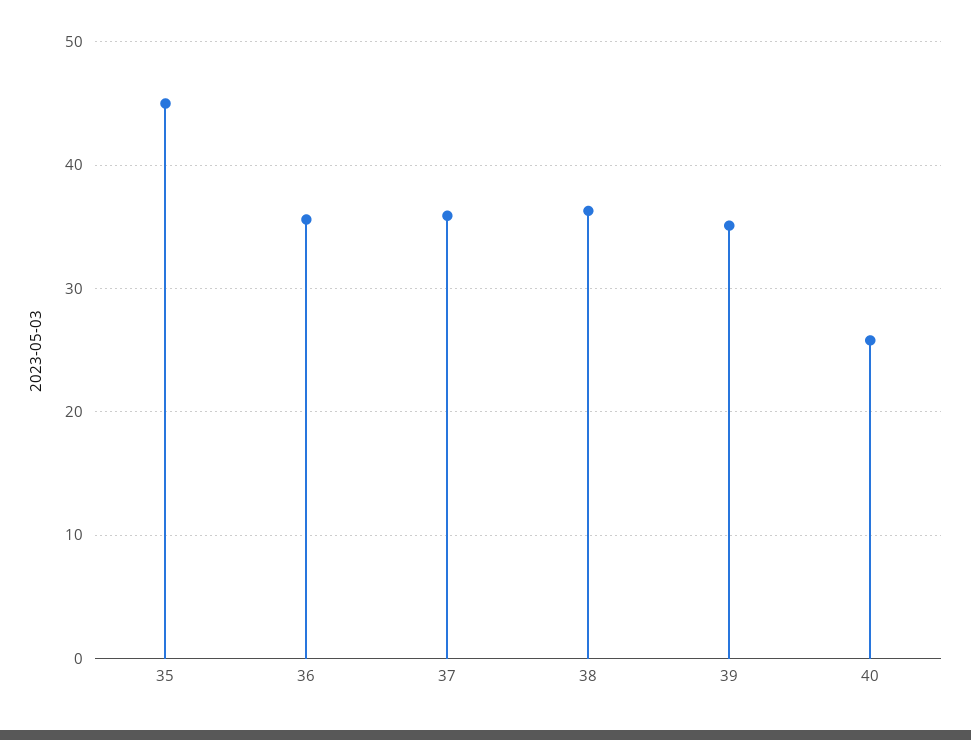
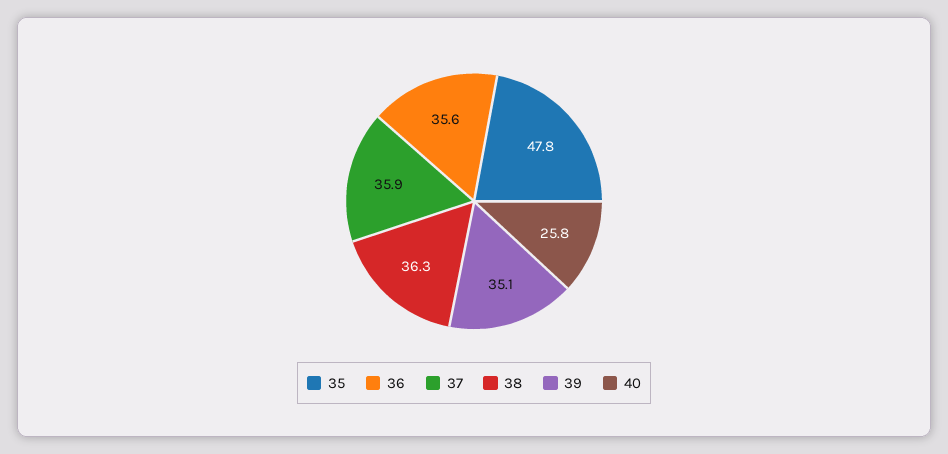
  {
-   "35": 45,
+   "35": 47.8,
    "36": 35.6,
    "37": 35.9,
    "38": 36.3,
    "39": 35.1,
    "40": 25.8
  }

